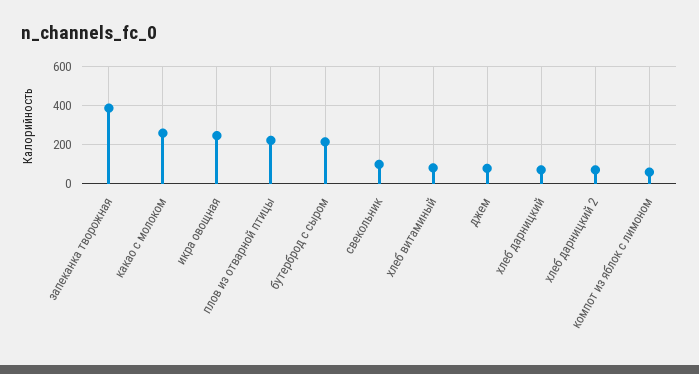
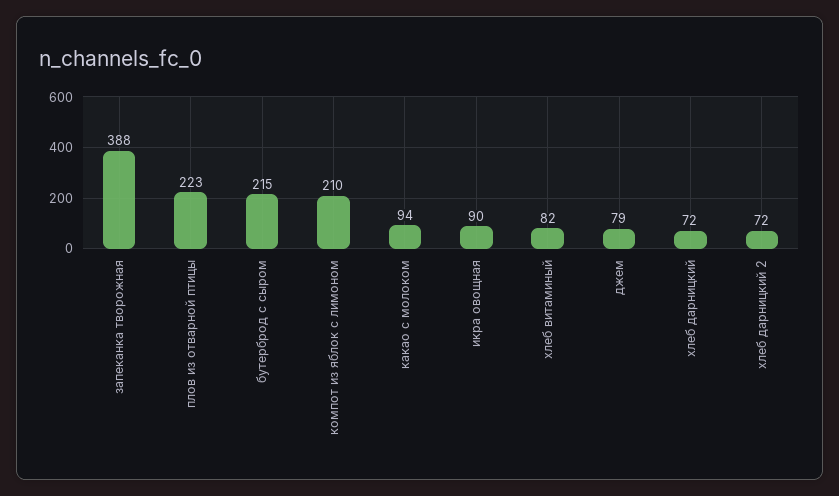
  {
    "запеканка творожная": 388,
-   "какао с молоком": 250,
+   "какао с молоком": 94,
-   "икра овощная": 250,
+   "икра овощная": 90,
    "плов из отварной птицы": 223,
    "бутерброд с сыром": 215,
-   "свекольник": 100,
    "хлеб витаминый": 82,
    "джем": 79,
    "хлеб дарницкий": 72,
    "хлеб дарницкий 2": 72,
-   "компот из яблок c лимоном": 50
+   "компот из яблок c лимоном": 210
  }

